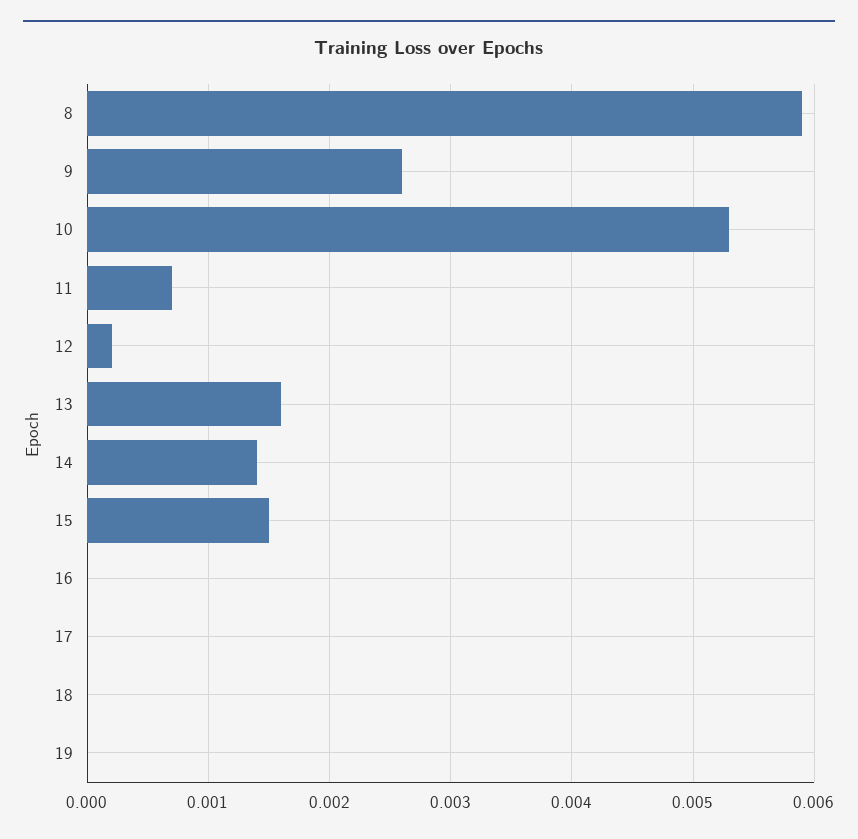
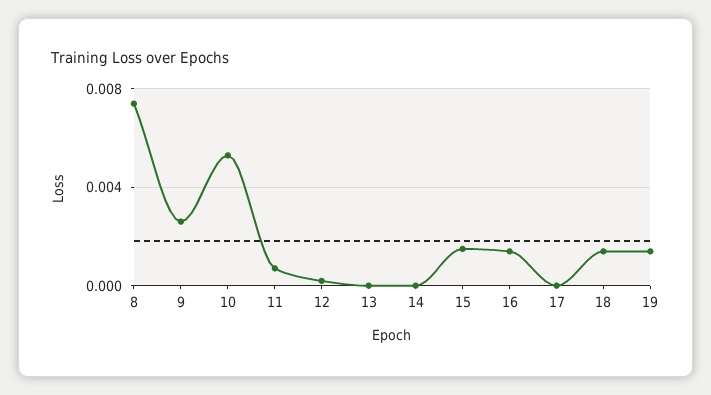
  {
-   "8": 0.0059,
+   "8": 0.0075,
    "9": 0.0026,
    "10": 0.0053,
    "11": 0.0007,
    "12": 0.0002,
-   "13": 0.0016,
+   "13": 0,
-   "14": 0.0014,
+   "14": 0,
    "15": 0.0015,
-   "16": 0,
+   "16": 0.0015,
    "17": 0,
-   "18": 0,
+   "18": 0.0015,
-   "19": 0
+   "19": 0.0015
  }

